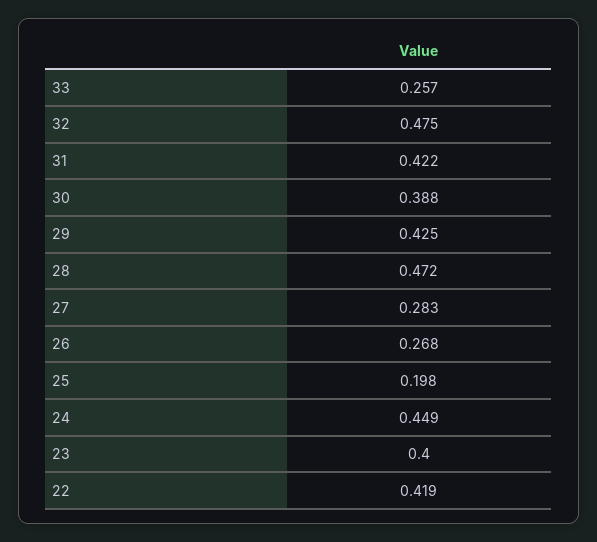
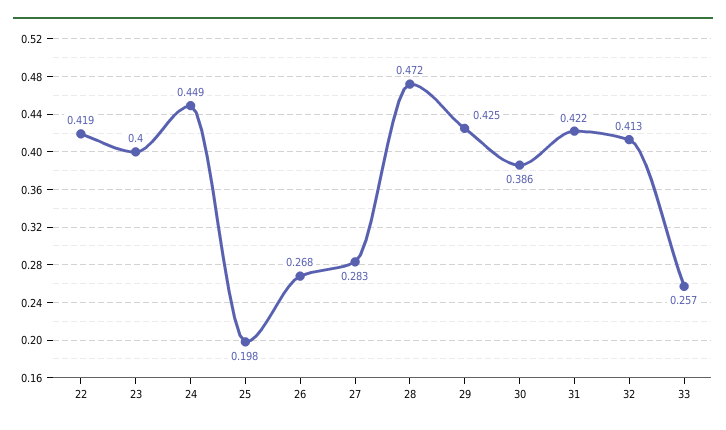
  {
    "33": 0.257,
-   "32": 0.475,
+   "32": 0.413,
    "31": 0.422,
-   "30": 0.388,
+   "30": 0.386,
    "29": 0.425,
    "28": 0.472,
    "27": 0.283,
    "26": 0.268,
    "25": 0.198,
    "24": 0.449,
    "23": 0.4,
    "22": 0.419
  }

